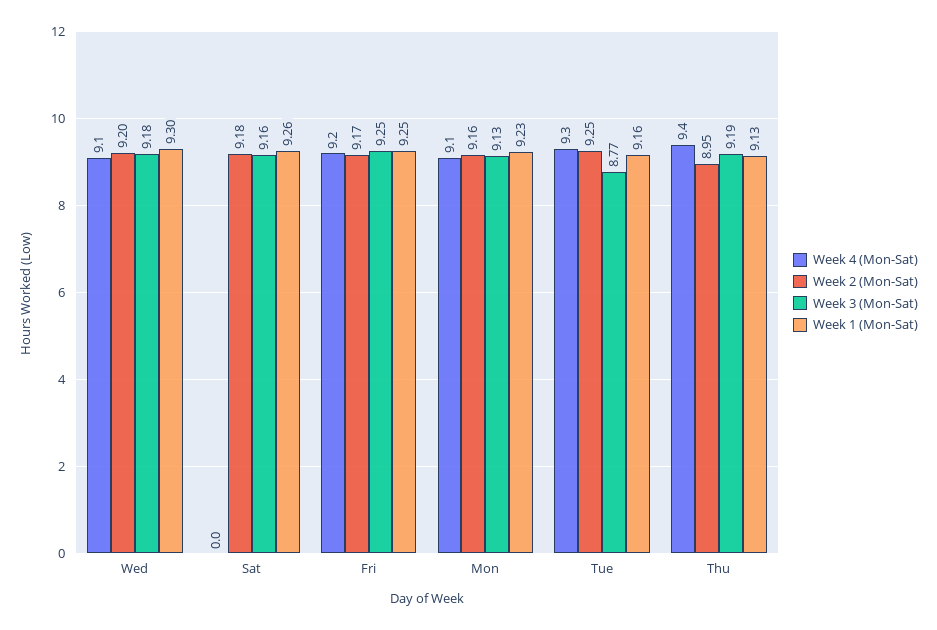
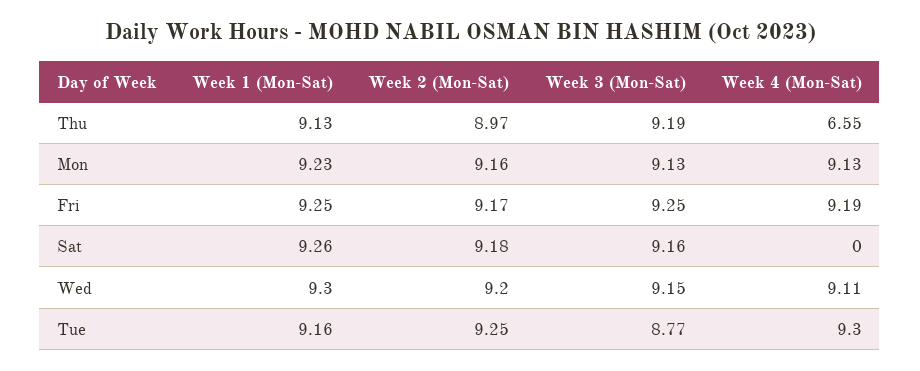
  {
    "Week 4 (Mon-Sat)": {
      "Wed": 9.11,
      "Sat": 0,
      "Fri": 9.19,
      "Mon": 9.13,
      "Tue": 9.3,
-     "Thu": 9.4
+     "Thu": 6.55
    },
    "Week 2 (Mon-Sat)": {
      "Wed": 9.2,
      "Sat": 9.18,
      "Fri": 9.17,
      "Mon": 9.16,
      "Tue": 9.25,
-     "Thu": 8.95
+     "Thu": 8.97
    },
    "Week 3 (Mon-Sat)": {
-     "Wed": 9.18,
+     "Wed": 9.15,
      "Sat": 9.16,
      "Fri": 9.25,
      "Mon": 9.13,
      "Tue": 8.77,
      "Thu": 9.19
    },
    "Week 1 (Mon-Sat)": {
      "Wed": 9.3,
      "Sat": 9.26,
      "Fri": 9.25,
      "Mon": 9.23,
      "Tue": 9.16,
      "Thu": 9.13
    }
  }

